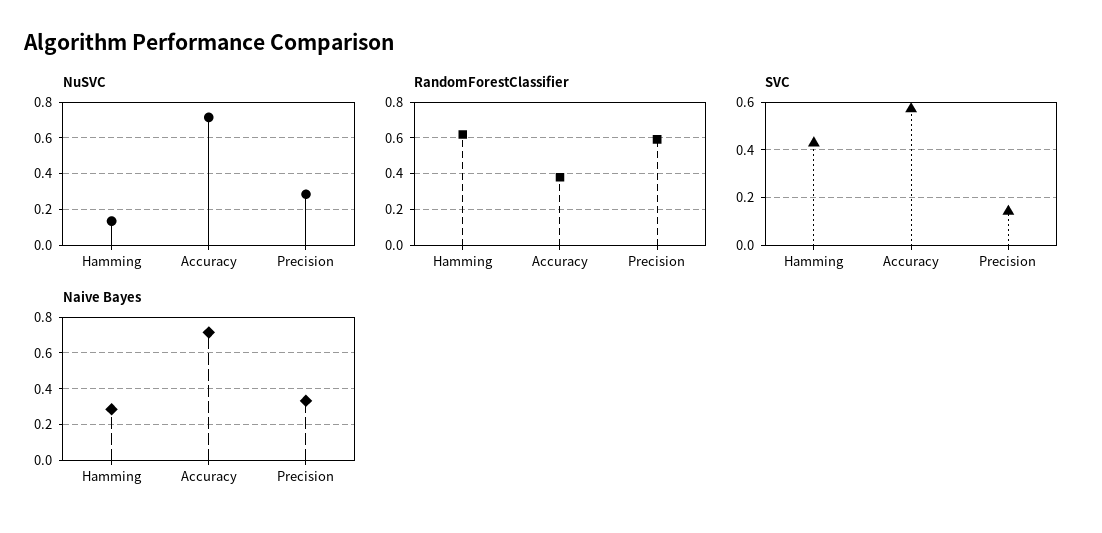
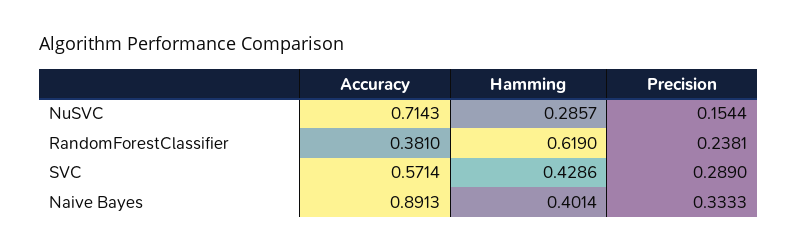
  {
    "NuSVC": {
-     "Hamming": 0.15,
+     "Hamming": 0.2857,
      "Accuracy": 0.7143,
-     "Precision": 0.3
+     "Precision": 0.1544
    },
    "RandomForestClassifier": {
      "Hamming": 0.619,
      "Accuracy": 0.381,
-     "Precision": 0.6
+     "Precision": 0.2381
    },
    "SVC": {
      "Hamming": 0.4286,
      "Accuracy": 0.5714,
-     "Precision": 0.15
+     "Precision": 0.289
    },
    "Naive Bayes": {
-     "Hamming": 0.3,
+     "Hamming": 0.4014,
-     "Accuracy": 0.7,
+     "Accuracy": 0.8913,
      "Precision": 0.3333
    }
  }

